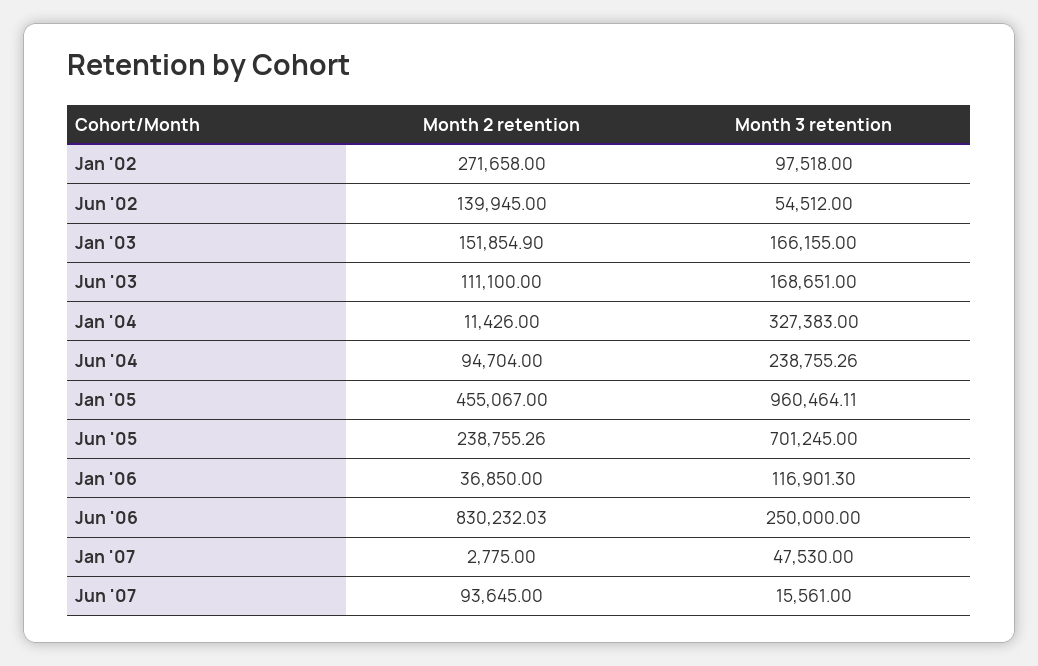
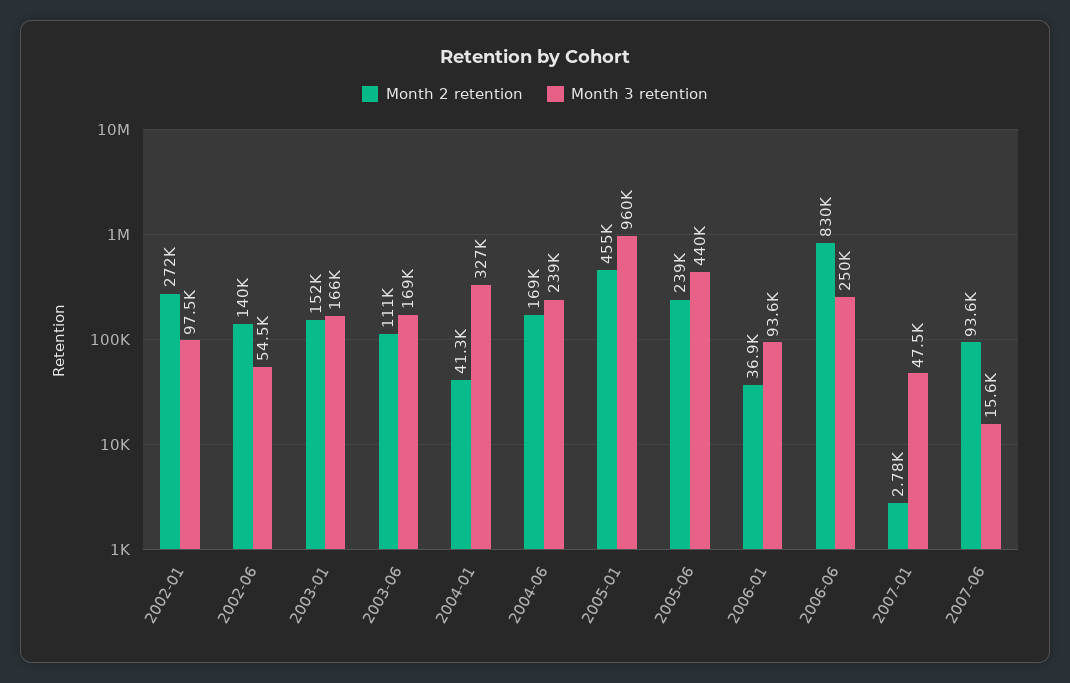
  {
    "Month 2 retention": {
      "Jan '02": 271658,
      "Jun '02": 139945,
      "Jan '03": 151854.9,
      "Jun '03": 111100,
-     "Jan '04": 11426,
+     "Jan '04": 41300,
-     "Jun '04": 94704,
+     "Jun '04": 169000,
      "Jan '05": 455067,
      "Jun '05": 238755.26,
      "Jan '06": 36850,
      "Jun '06": 830232.03,
      "Jan '07": 2775,
      "Jun '07": 93645
    },
    "Month 3 retention": {
      "Jan '02": 97518,
      "Jun '02": 54512,
      "Jan '03": 166155,
      "Jun '03": 168651,
      "Jan '04": 327383,
      "Jun '04": 238755.26,
      "Jan '05": 960464.11,
-     "Jun '05": 701245,
+     "Jun '05": 440000,
-     "Jan '06": 116901.3,
+     "Jan '06": 93600,
      "Jun '06": 250000,
      "Jan '07": 47530,
      "Jun '07": 15561
    }
  }

